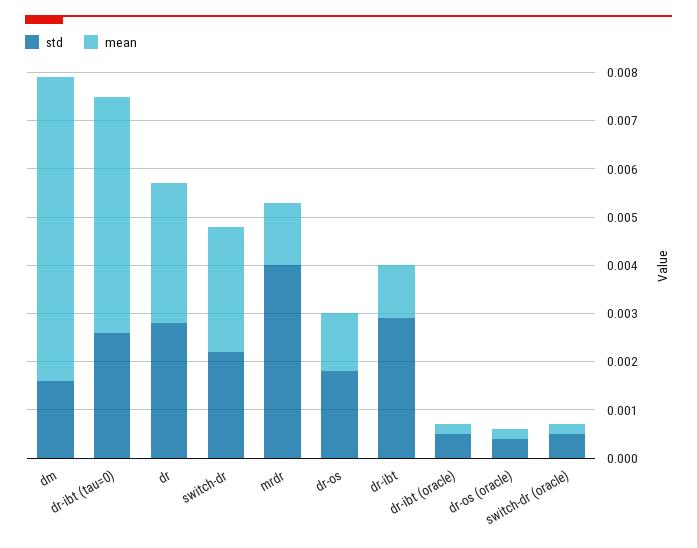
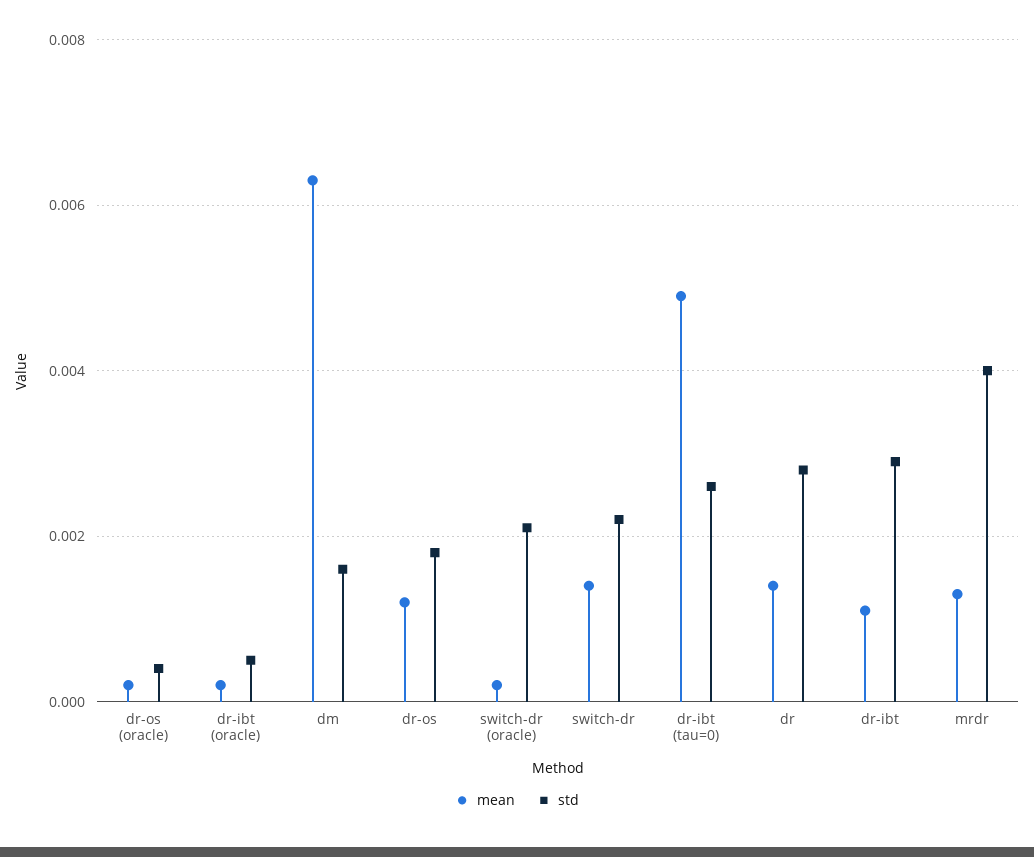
  {
    "std": {
      "dm": 0.0015,
      "dr-ibt (tau=0)": 0.0025,
      "dr": 0.003,
      "switch-dr": 0.002,
      "mrdr": 0.004,
      "dr-os": 0.002,
      "dr-ibt": 0.003,
      "dr-ibt (oracle)": 0.0005,
      "dr-os (oracle)": 0.0005,
-     "switch-dr (oracle)": 0.0005
+     "switch-dr (oracle)": 0.002
    },
    "mean": {
      "dm": 0.0065,
      "dr-ibt (tau=0)": 0.005,
-     "dr": 0.003,
+     "dr": 0.0015,
-     "switch-dr": 0.0025,
+     "switch-dr": 0.0015,
      "mrdr": 0.0015,
      "dr-os": 0.001,
      "dr-ibt": 0.001,
      "dr-ibt (oracle)": 0,
      "dr-os (oracle)": 0,
      "switch-dr (oracle)": 0
    }
  }

